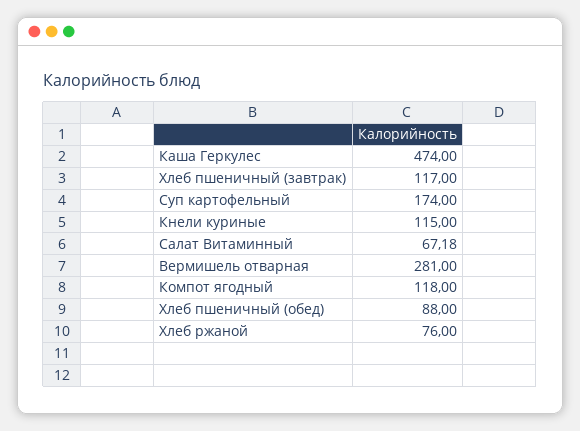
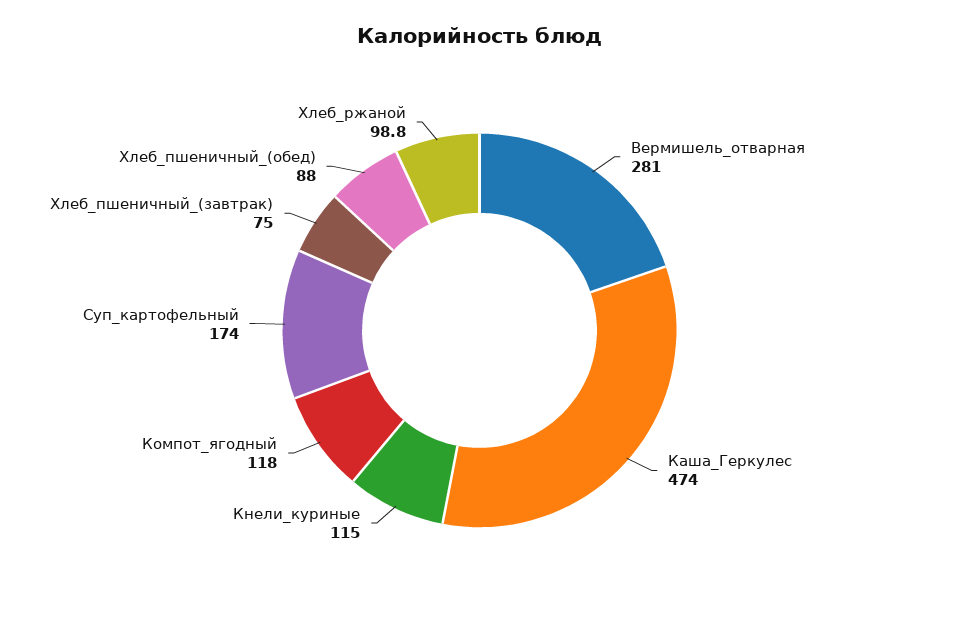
  {
    "Каша Геркулес": 474,
-   "Хлеб пшеничный (завтрак)": 117,
+   "Хлеб пшеничный (завтрак)": 75,
    "Суп картофельный": 174,
    "Кнели куриные": 115,
-   "Салат Витаминный": 67.18,
    "Вермишель отварная": 281,
    "Компот ягодный": 118,
    "Хлеб пшеничный (обед)": 88,
-   "Хлеб ржаной": 76
+   "Хлеб ржаной": 98.8
  }

